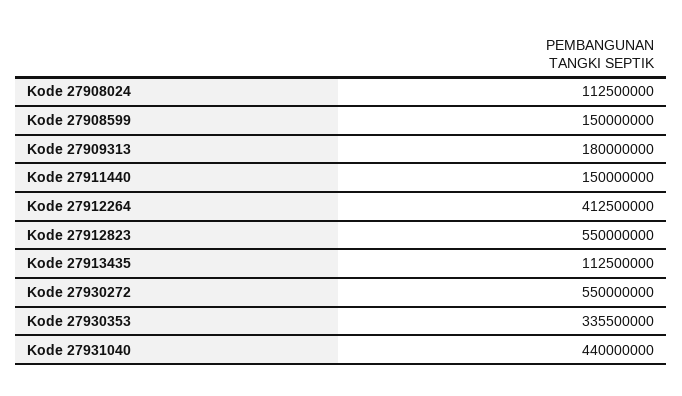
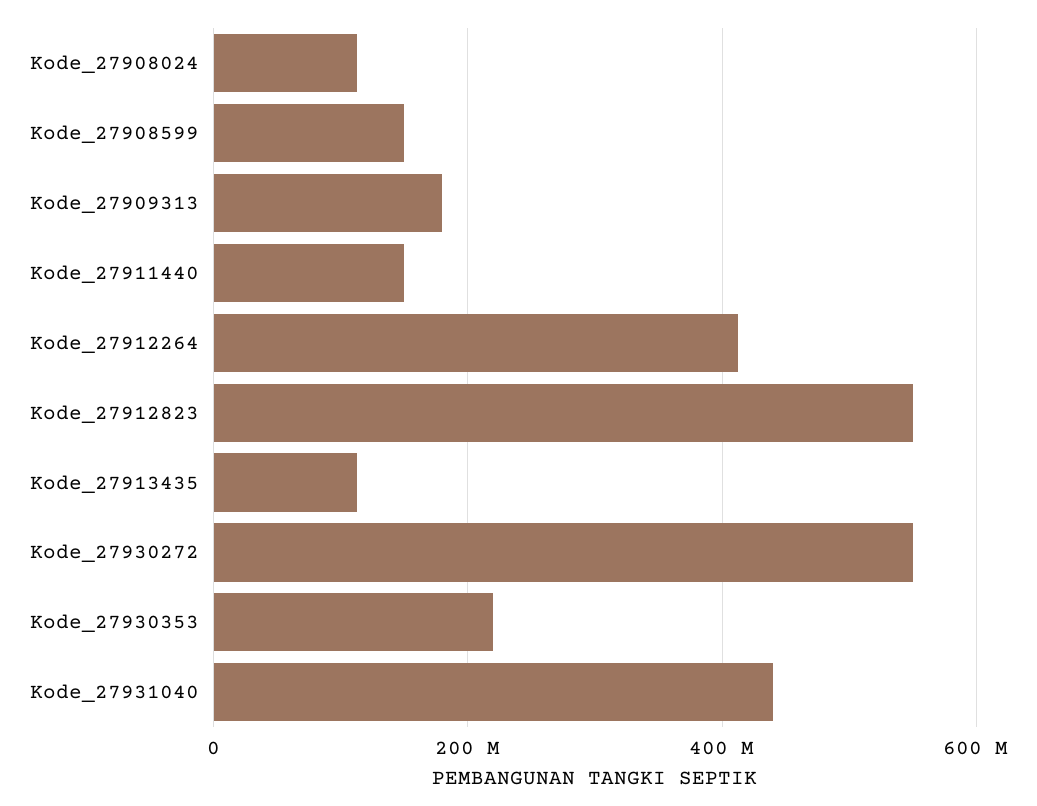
  {
    "Kode 27908024": 112500000,
    "Kode 27908599": 150000000,
    "Kode 27909313": 180000000,
    "Kode 27911440": 150000000,
    "Kode 27912264": 412500000,
    "Kode 27912823": 550000000,
    "Kode 27913435": 112500000,
    "Kode 27930272": 550000000,
-   "Kode 27930353": 335500000,
+   "Kode 27930353": 220000000,
    "Kode 27931040": 440000000
  }

